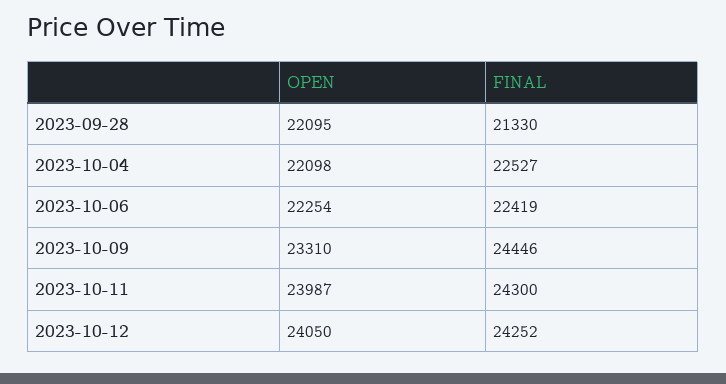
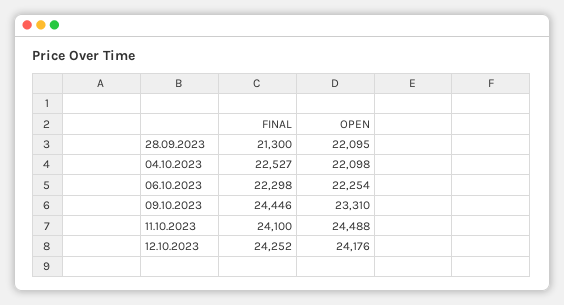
  {
    "OPEN": {
      "2023-09-28": 22095,
      "2023-10-04": 22098,
      "2023-10-06": 22254,
      "2023-10-09": 23310,
-     "2023-10-11": 23987,
+     "2023-10-11": 24488,
-     "2023-10-12": 24050
+     "2023-10-12": 24176
    },
    "FINAL": {
-     "2023-09-28": 21330,
+     "2023-09-28": 21300,
      "2023-10-04": 22527,
-     "2023-10-06": 22419,
+     "2023-10-06": 22298,
      "2023-10-09": 24446,
-     "2023-10-11": 24300,
+     "2023-10-11": 24100,
      "2023-10-12": 24252
    }
  }

